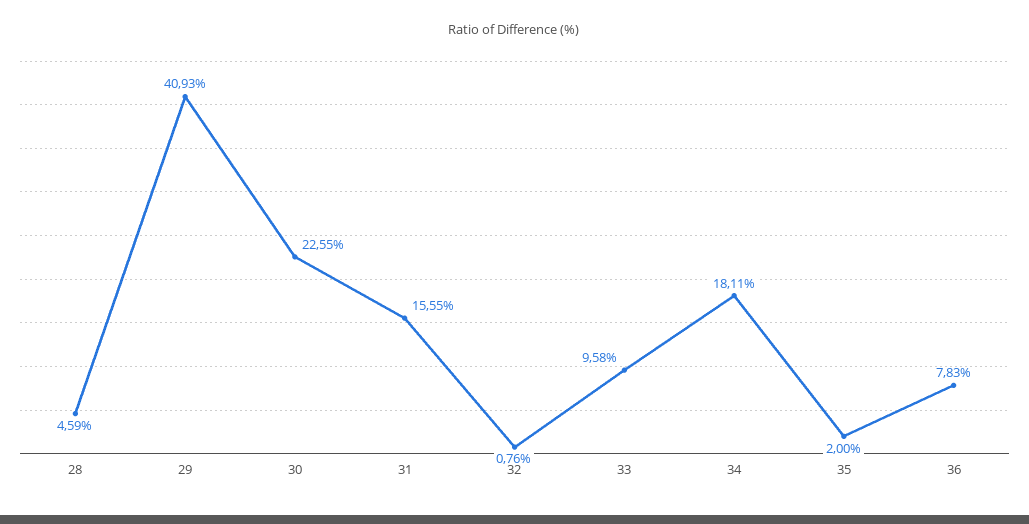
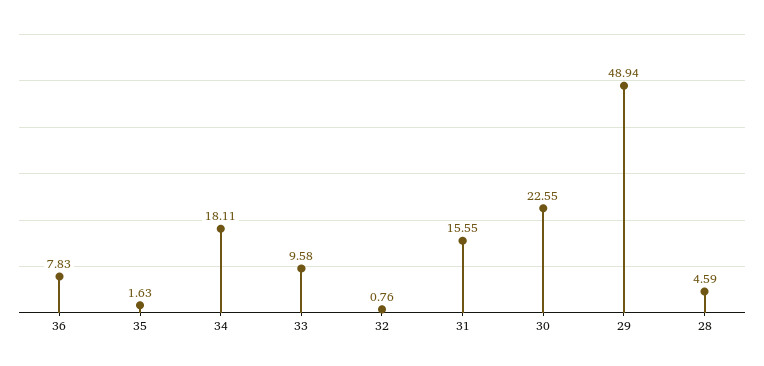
  {
    "28": 4.59,
-   "29": 40.93,
+   "29": 48.94,
    "30": 22.55,
    "31": 15.55,
    "32": 0.76,
    "33": 9.58,
    "34": 18.11,
-   "35": 2,
+   "35": 1.63,
    "36": 7.83
  }

